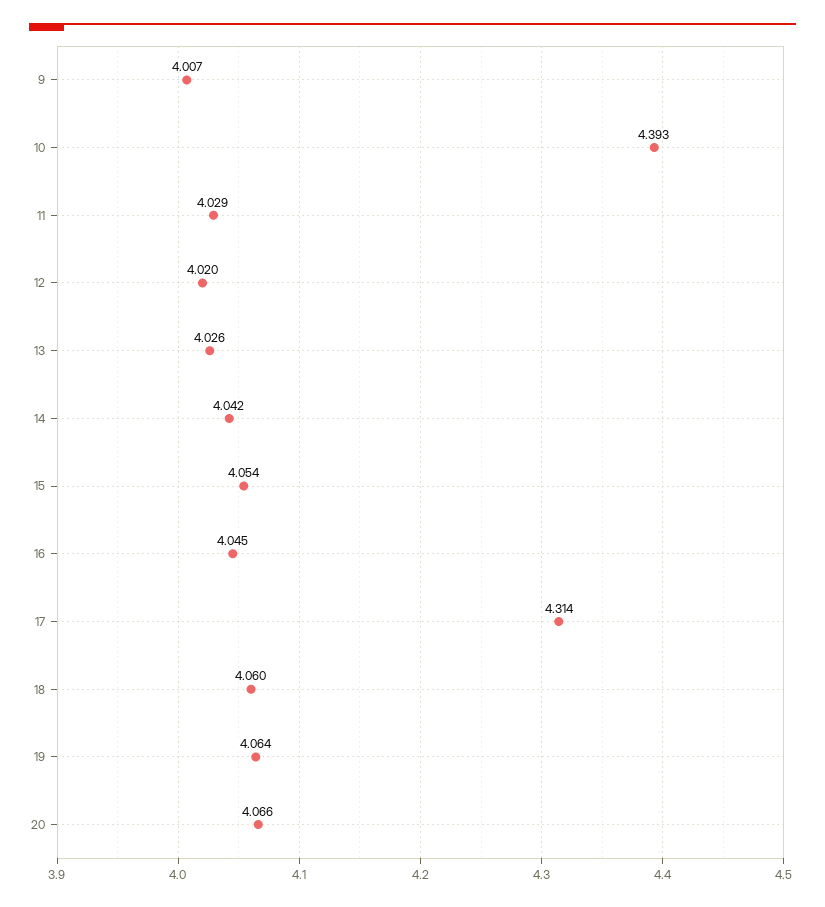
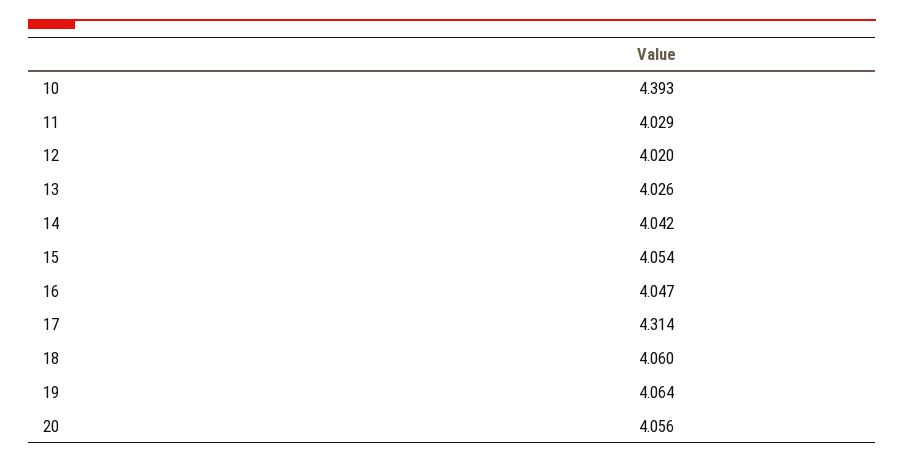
  {
-   "9": 4.007,
    "10": 4.393,
    "11": 4.029,
    "12": 4.02,
    "13": 4.026,
    "14": 4.042,
    "15": 4.054,
-   "16": 4.045,
+   "16": 4.047,
    "17": 4.314,
    "18": 4.06,
    "19": 4.064,
-   "20": 4.066
+   "20": 4.056
  }

